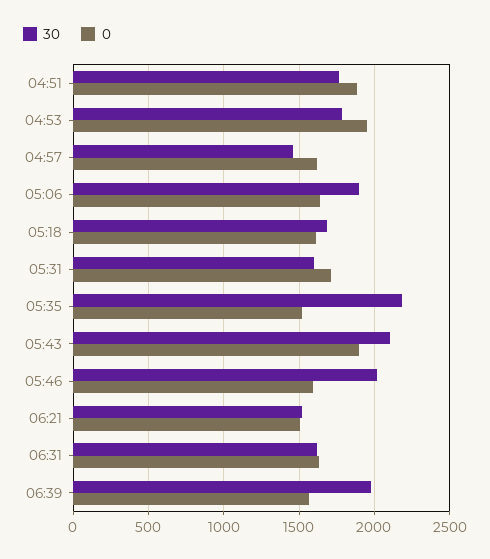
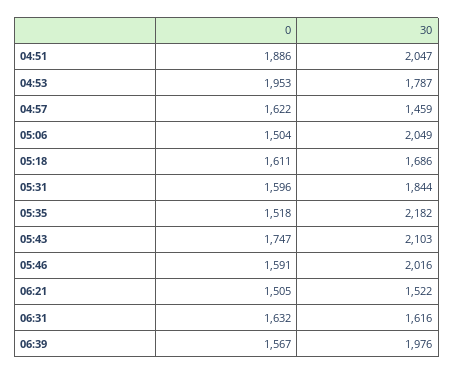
  {
    "30": {
-     "04:51": 1750,
+     "04:51": 2047,
      "04:53": 1787,
      "04:57": 1459,
-     "05:06": 1900,
+     "05:06": 2049,
      "05:18": 1686,
-     "05:31": 1600,
+     "05:31": 1844,
      "05:35": 2182,
      "05:43": 2103,
      "05:46": 2016,
      "06:21": 1522,
      "06:31": 1616,
      "06:39": 1976
    },
    "0": {
      "04:51": 1886,
      "04:53": 1953,
      "04:57": 1622,
-     "05:06": 1650,
+     "05:06": 1504,
      "05:18": 1611,
-     "05:31": 1700,
+     "05:31": 1596,
      "05:35": 1518,
-     "05:43": 1900,
+     "05:43": 1747,
      "05:46": 1591,
      "06:21": 1505,
      "06:31": 1632,
      "06:39": 1567
    }
  }

